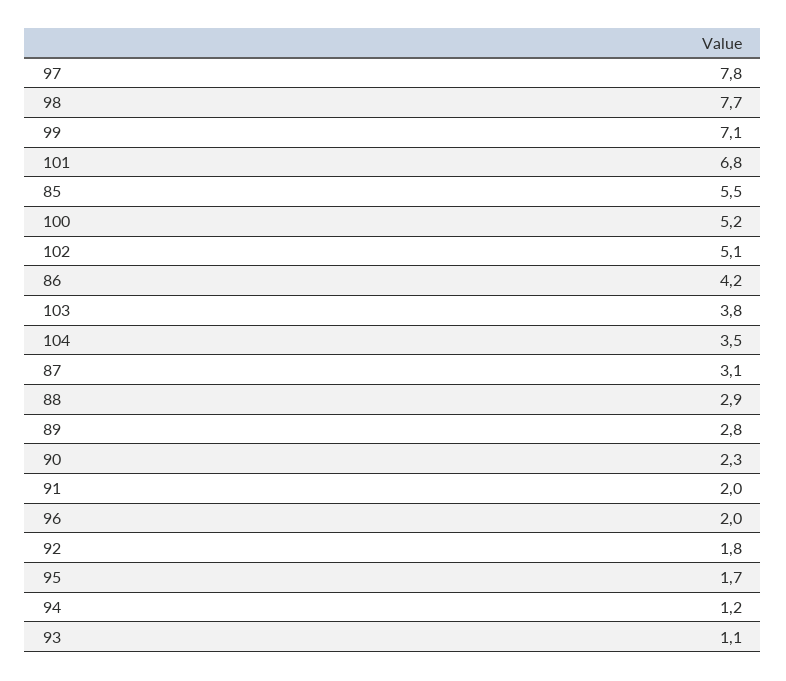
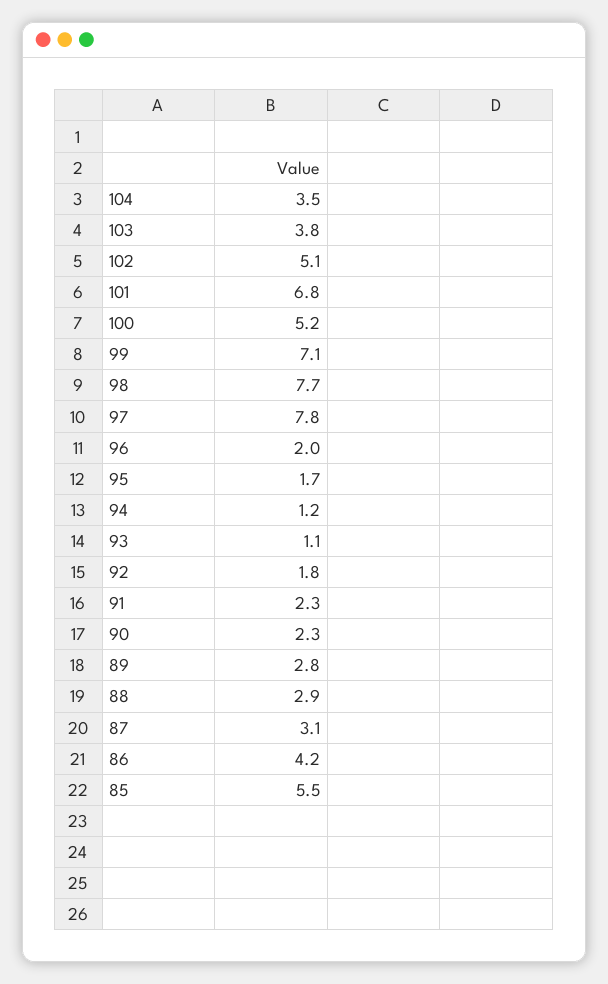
  {
    "97": 7.8,
    "98": 7.7,
    "99": 7.1,
    "101": 6.8,
    "85": 5.5,
    "100": 5.2,
    "102": 5.1,
    "86": 4.2,
    "103": 3.8,
    "104": 3.5,
    "87": 3.1,
    "88": 2.9,
    "89": 2.8,
    "90": 2.3,
-   "91": 2,
+   "91": 2.3,
    "96": 2,
    "92": 1.8,
    "95": 1.7,
    "94": 1.2,
    "93": 1.1
  }

